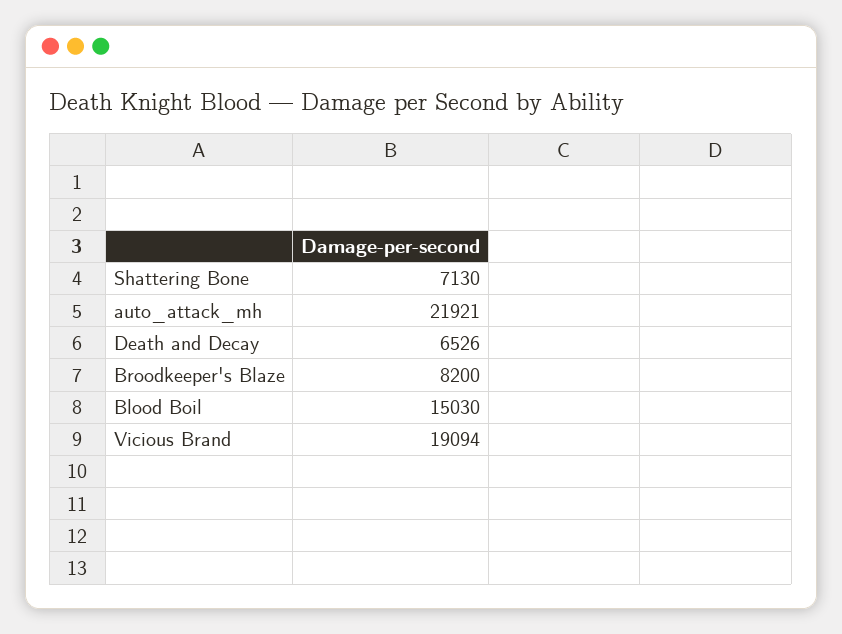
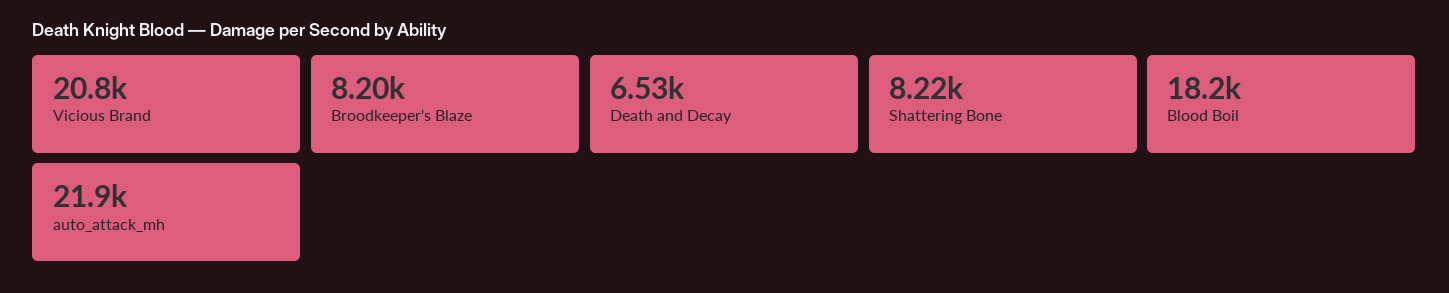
  {
-   "Shattering Bone": 7130,
+   "Shattering Bone": 8220,
    "auto_attack_mh": 21921,
    "Death and Decay": 6526,
    "Broodkeeper's Blaze": 8200,
-   "Blood Boil": 15030,
+   "Blood Boil": 18200,
-   "Vicious Brand": 19094
+   "Vicious Brand": 20800
  }

